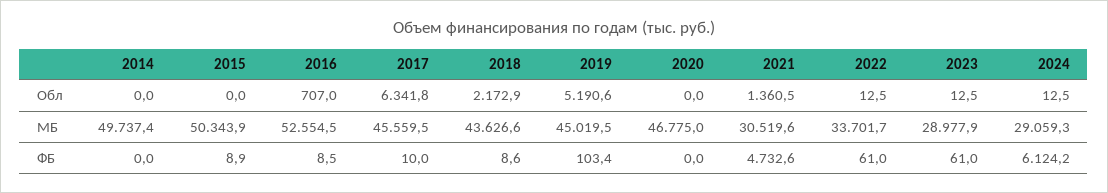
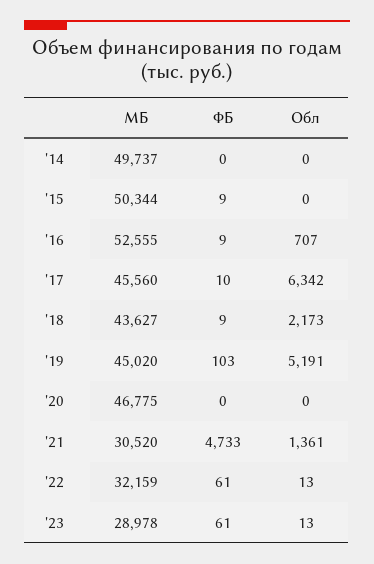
  {
    "2014": {
      "Обл": 0,
      "МБ": 49737.4,
      "ФБ": 0
    },
    "2015": {
      "Обл": 0,
      "МБ": 50343.9,
      "ФБ": 8.9
    },
    "2016": {
      "Обл": 707,
      "МБ": 52554.5,
      "ФБ": 8.5
    },
    "2017": {
      "Обл": 6341.8,
      "МБ": 45559.5,
      "ФБ": 10
    },
    "2018": {
      "Обл": 2172.9,
      "МБ": 43626.6,
      "ФБ": 8.6
    },
    "2019": {
      "Обл": 5190.6,
      "МБ": 45019.5,
      "ФБ": 103.4
    },
    "2020": {
      "Обл": 0,
      "МБ": 46775,
      "ФБ": 0
    },
    "2021": {
      "Обл": 1360.5,
      "МБ": 30519.6,
      "ФБ": 4732.6
    },
    "2022": {
      "Обл": 12.5,
-     "МБ": 33701.7,
+     "МБ": 32159,
      "ФБ": 61
    },
    "2023": {
      "Обл": 12.5,
      "МБ": 28977.9,
      "ФБ": 61
-   },
+   }
-   "2024": {
-     "Обл": 12.5,
-     "МБ": 29059.3,
-     "ФБ": 6124.2
-   }
  }

